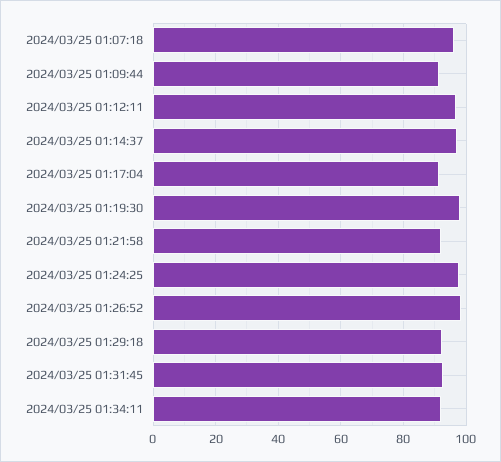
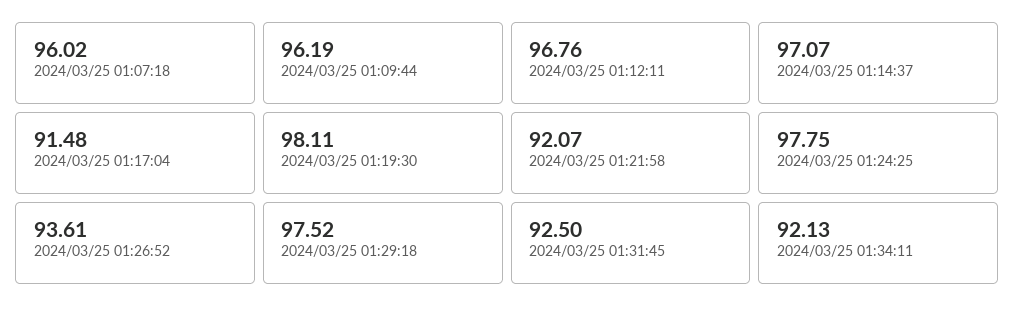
  {
    "2024/03/25 01:07:18": 96.02,
-   "2024/03/25 01:09:44": 92,
+   "2024/03/25 01:09:44": 96.19,
    "2024/03/25 01:12:11": 96.76,
    "2024/03/25 01:14:37": 97.07,
    "2024/03/25 01:17:04": 91.48,
    "2024/03/25 01:19:30": 98.11,
    "2024/03/25 01:21:58": 92.07,
    "2024/03/25 01:24:25": 97.75,
-   "2024/03/25 01:26:52": 98,
+   "2024/03/25 01:26:52": 93.61,
-   "2024/03/25 01:29:18": 92,
+   "2024/03/25 01:29:18": 97.52,
    "2024/03/25 01:31:45": 92.5,
    "2024/03/25 01:34:11": 92.13
  }

